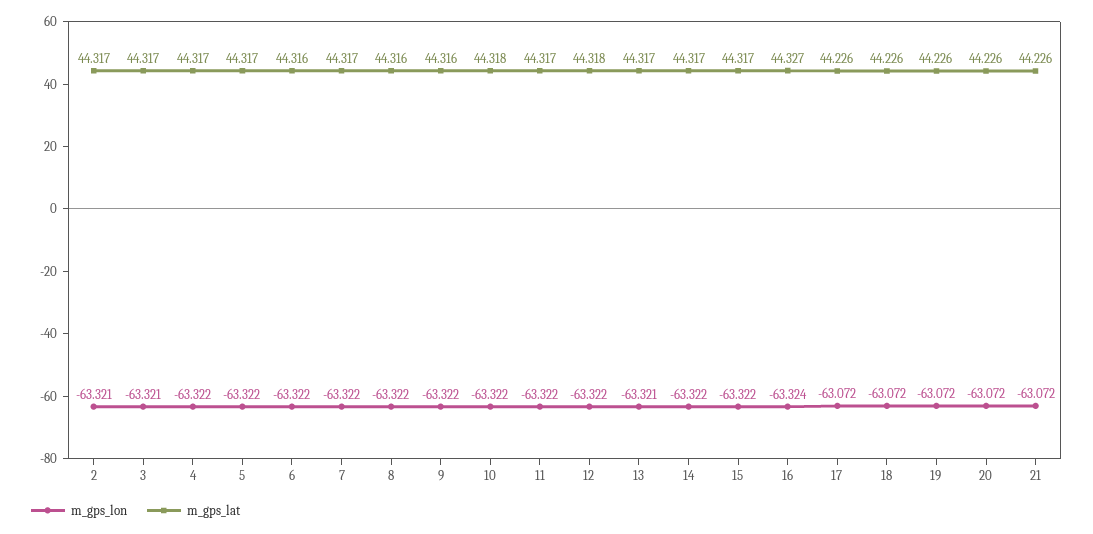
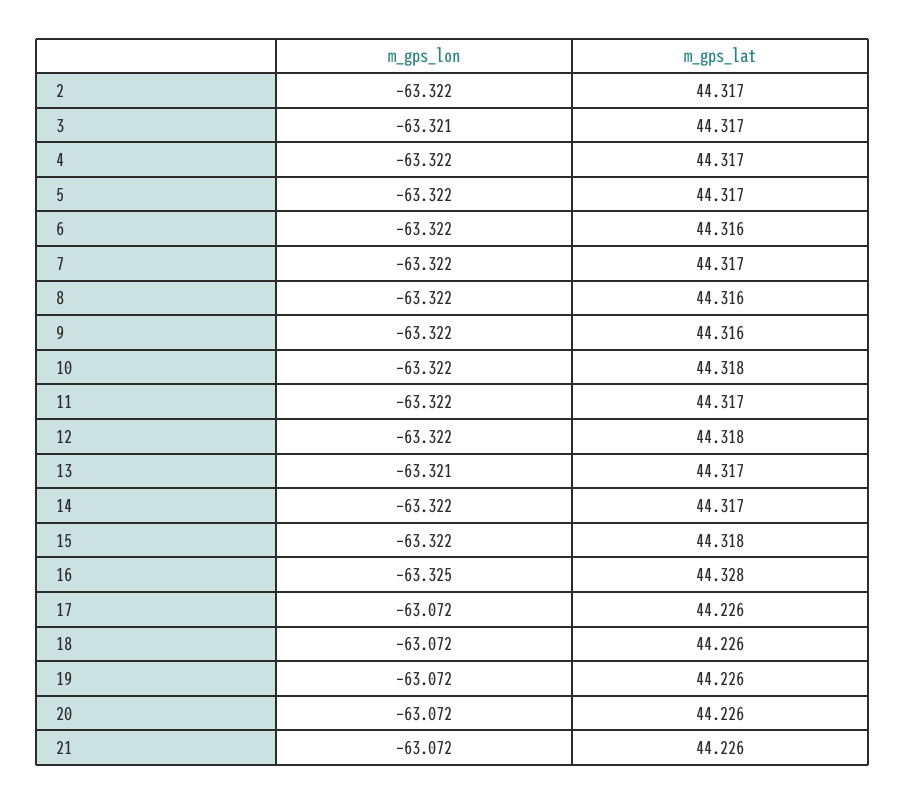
  {
    "m_gps_lon": {
-     "2": -63.321,
+     "2": -63.322,
      "3": -63.321,
      "4": -63.322,
      "5": -63.322,
      "6": -63.322,
      "7": -63.322,
      "8": -63.322,
      "9": -63.322,
      "10": -63.322,
      "11": -63.322,
      "12": -63.322,
      "13": -63.321,
      "14": -63.322,
      "15": -63.322,
-     "16": -63.324,
+     "16": -63.325,
      "17": -63.072,
      "18": -63.072,
      "19": -63.072,
      "20": -63.072,
      "21": -63.072
    },
    "m_gps_lat": {
      "2": 44.317,
      "3": 44.317,
      "4": 44.317,
      "5": 44.317,
      "6": 44.316,
      "7": 44.317,
      "8": 44.316,
      "9": 44.316,
      "10": 44.318,
      "11": 44.317,
      "12": 44.318,
      "13": 44.317,
      "14": 44.317,
-     "15": 44.317,
+     "15": 44.318,
-     "16": 44.327,
+     "16": 44.328,
      "17": 44.226,
      "18": 44.226,
      "19": 44.226,
      "20": 44.226,
      "21": 44.226
    }
  }

